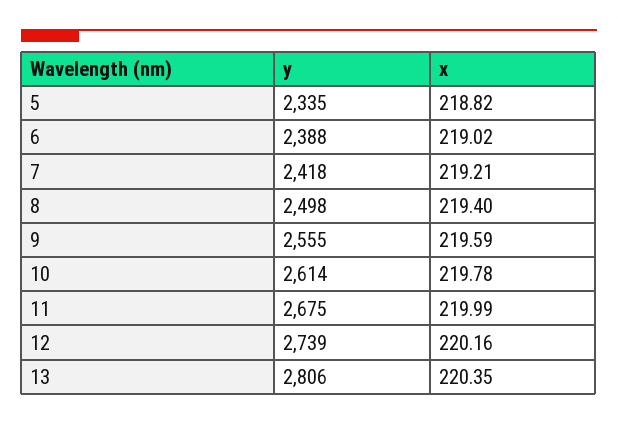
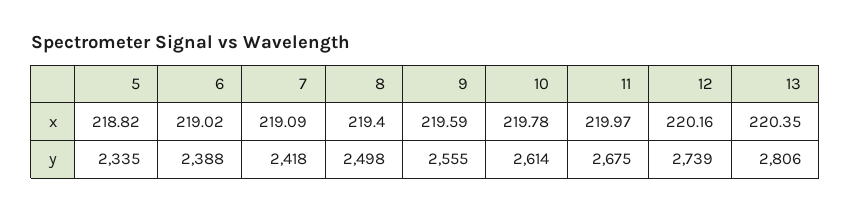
  {
    "y": {
      "5": 2335,
      "6": 2388,
      "7": 2418,
      "8": 2498,
      "9": 2555,
      "10": 2614,
      "11": 2675,
      "12": 2739,
      "13": 2806
    },
    "x": {
      "5": 218.82,
      "6": 219.02,
-     "7": 219.21,
+     "7": 219.09,
      "8": 219.4,
      "9": 219.59,
      "10": 219.78,
-     "11": 219.99,
+     "11": 219.97,
      "12": 220.16,
      "13": 220.35
    }
  }

